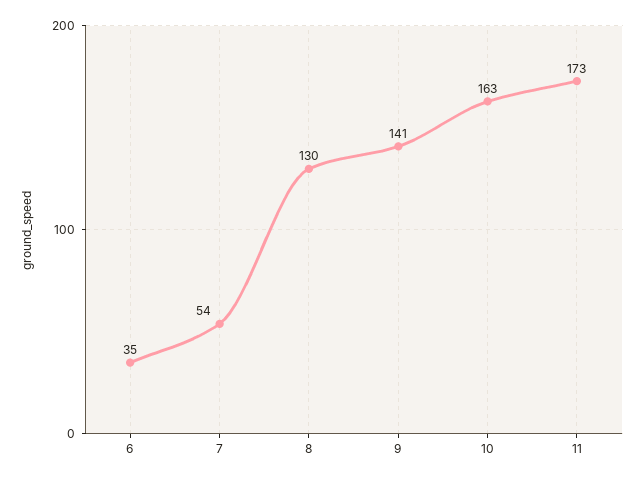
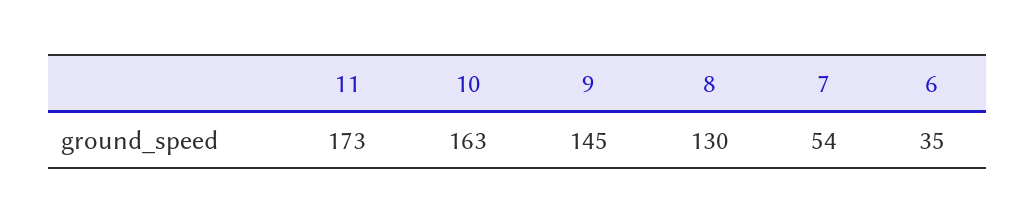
  {
    "6": 35,
    "7": 54,
    "8": 130,
-   "9": 141,
+   "9": 145,
    "10": 163,
    "11": 173
  }

